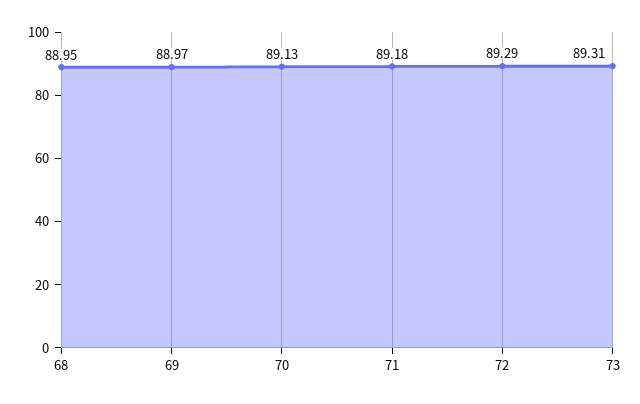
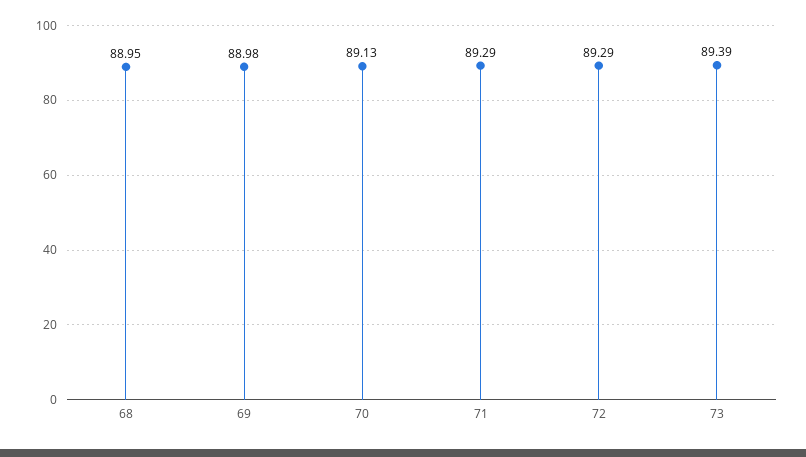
  {
    "68": 88.95,
-   "69": 88.97,
+   "69": 88.98,
    "70": 89.13,
-   "71": 89.18,
+   "71": 89.29,
    "72": 89.29,
-   "73": 89.31
+   "73": 89.39
  }

